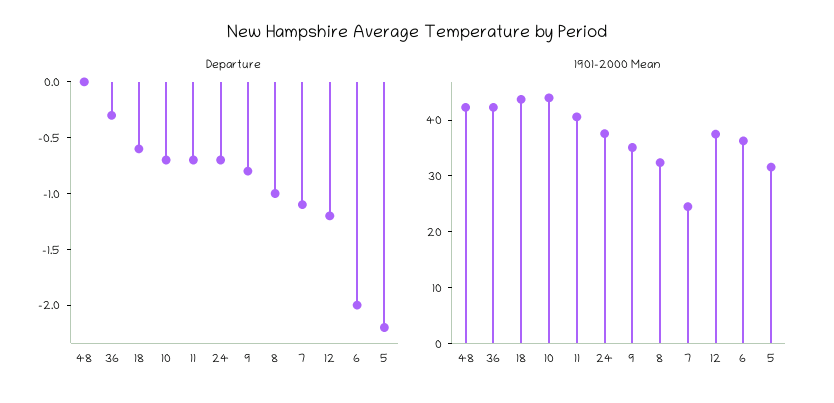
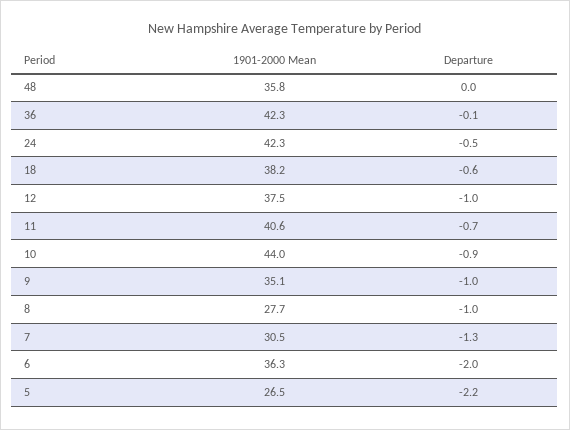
  {
    "Departure": {
      "48": 0,
-     "36": -0.3,
+     "36": -0.1,
      "18": -0.6,
-     "10": -0.7,
+     "10": -0.9,
      "11": -0.7,
-     "24": -0.7,
+     "24": -0.5,
-     "9": -0.8,
+     "9": -1,
      "8": -1,
-     "7": -1.1,
+     "7": -1.3,
-     "12": -1.2,
+     "12": -1,
      "6": -2,
      "5": -2.2
    },
    "1901-2000 Mean": {
-     "48": 42,
+     "48": 35.8,
      "36": 42.3,
-     "18": 44,
+     "18": 38.2,
      "10": 44,
      "11": 40.6,
-     "24": 38,
+     "24": 42.3,
      "9": 35.1,
-     "8": 32,
+     "8": 27.7,
-     "7": 24,
+     "7": 30.5,
      "12": 37.5,
      "6": 36.3,
-     "5": 32
+     "5": 26.5
    }
  }

